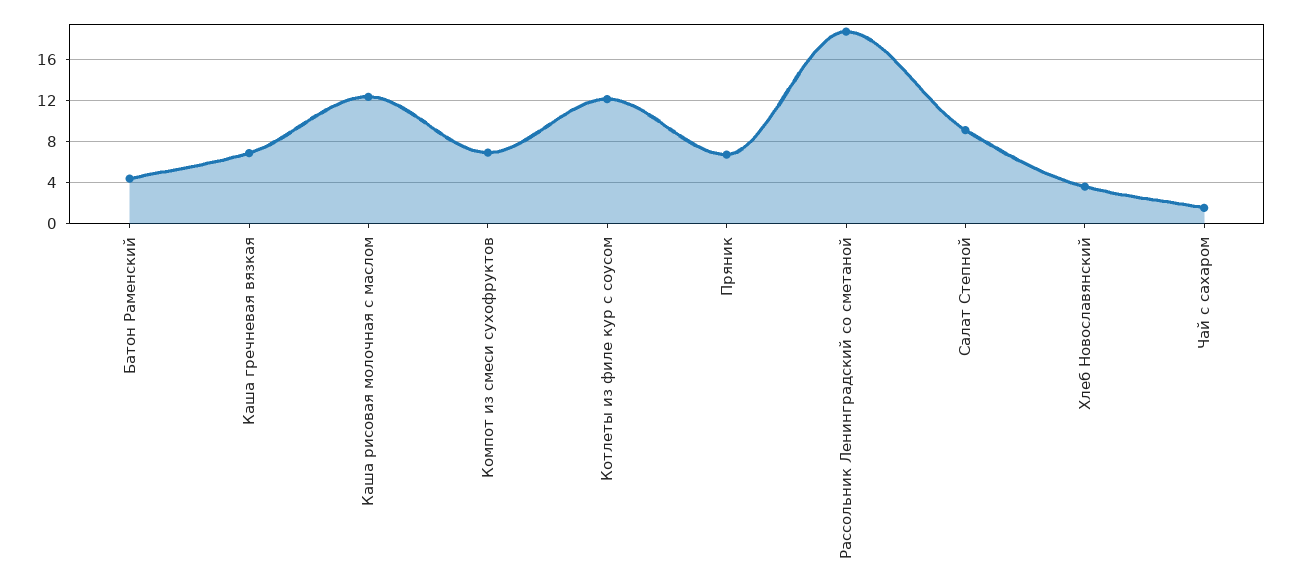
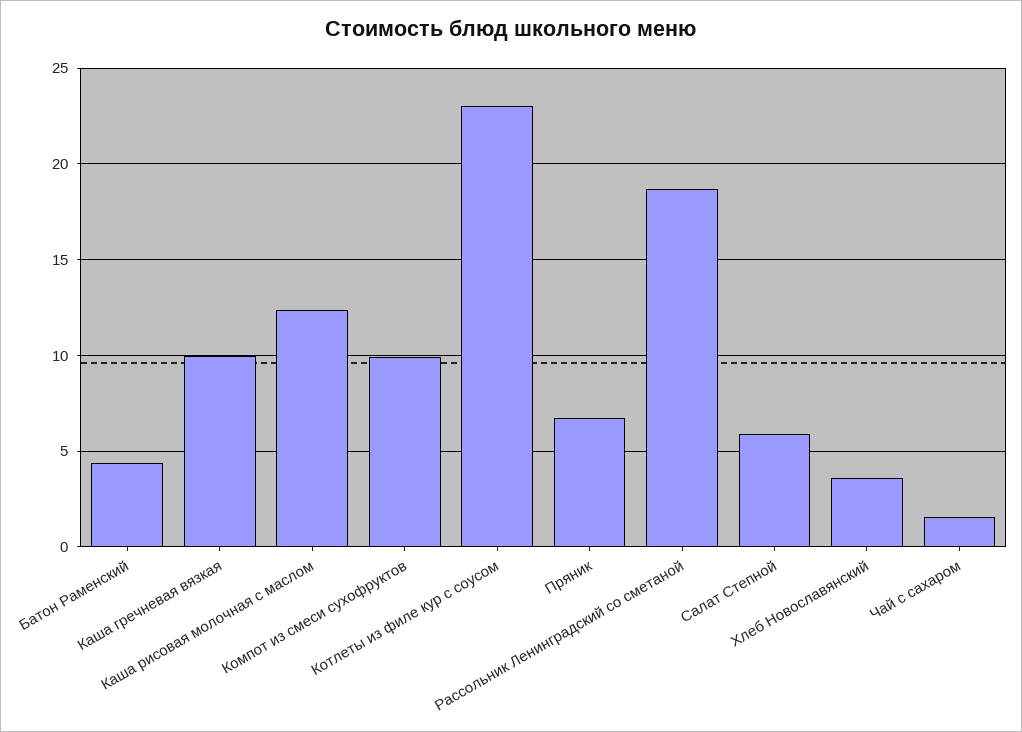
  {
    "Батон Раменский": 4.5,
-   "Каша гречневая вязкая": 7,
+   "Каша гречневая вязкая": 10,
    "Каша рисовая молочная с маслом": 12.5,
-   "Компот из смеси сухофруктов": 7,
+   "Компот из смеси сухофруктов": 10,
-   "Котлеты из филе кур с соусом": 12,
+   "Котлеты из филе кур с соусом": 23,
    "Пряник": 6.5,
    "Рассольник Ленинградский со сметаной": 18.5,
-   "Салат Степной": 9,
+   "Салат Степной": 6,
    "Хлеб Новославянский": 3.5,
    "Чай с сахаром": 1.5
  }

